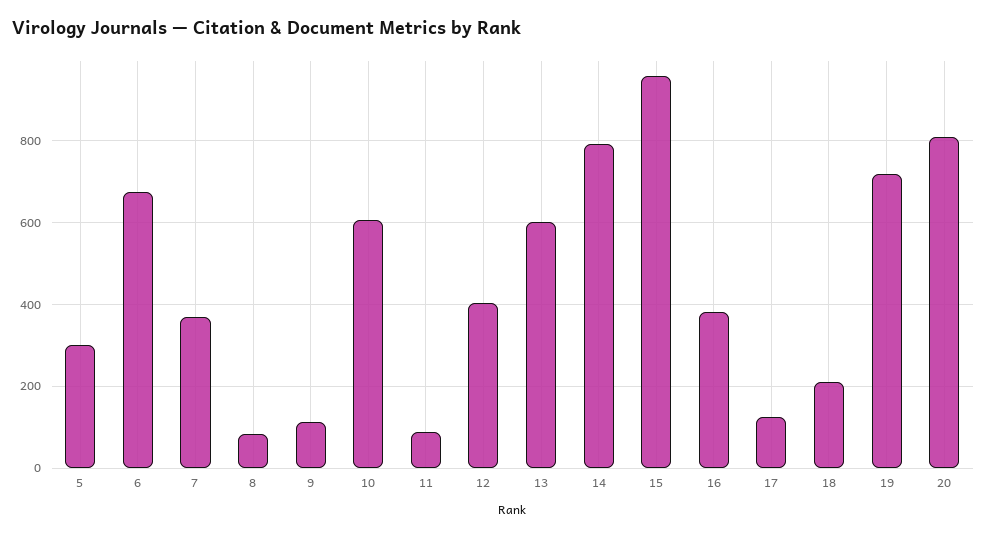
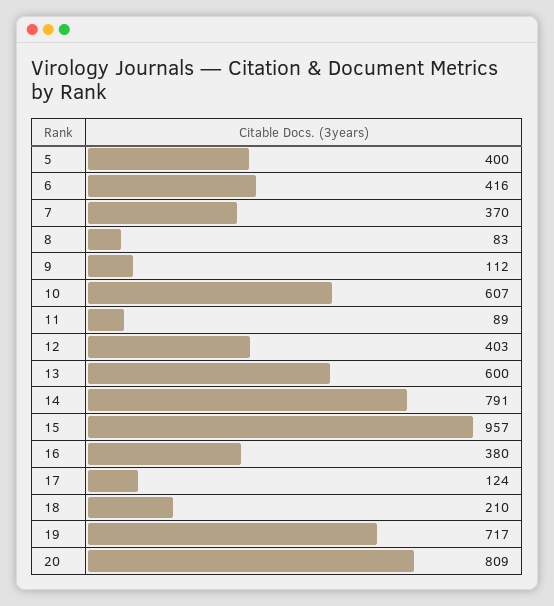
  {
-   "5": 300,
+   "5": 400,
-   "6": 680,
+   "6": 416,
    "7": 370,
    "8": 83,
    "9": 112,
    "10": 607,
    "11": 89,
    "12": 403,
    "13": 600,
    "14": 791,
    "15": 957,
    "16": 380,
    "17": 124,
    "18": 210,
    "19": 717,
    "20": 809
  }

